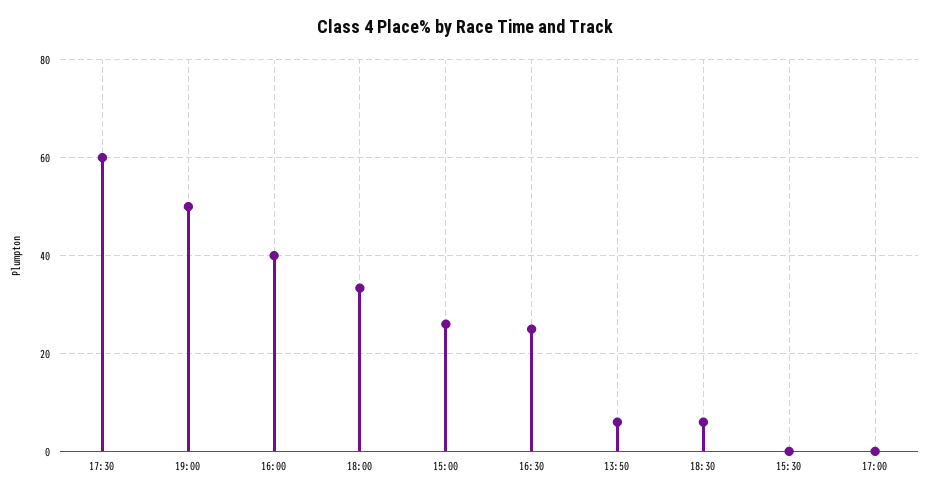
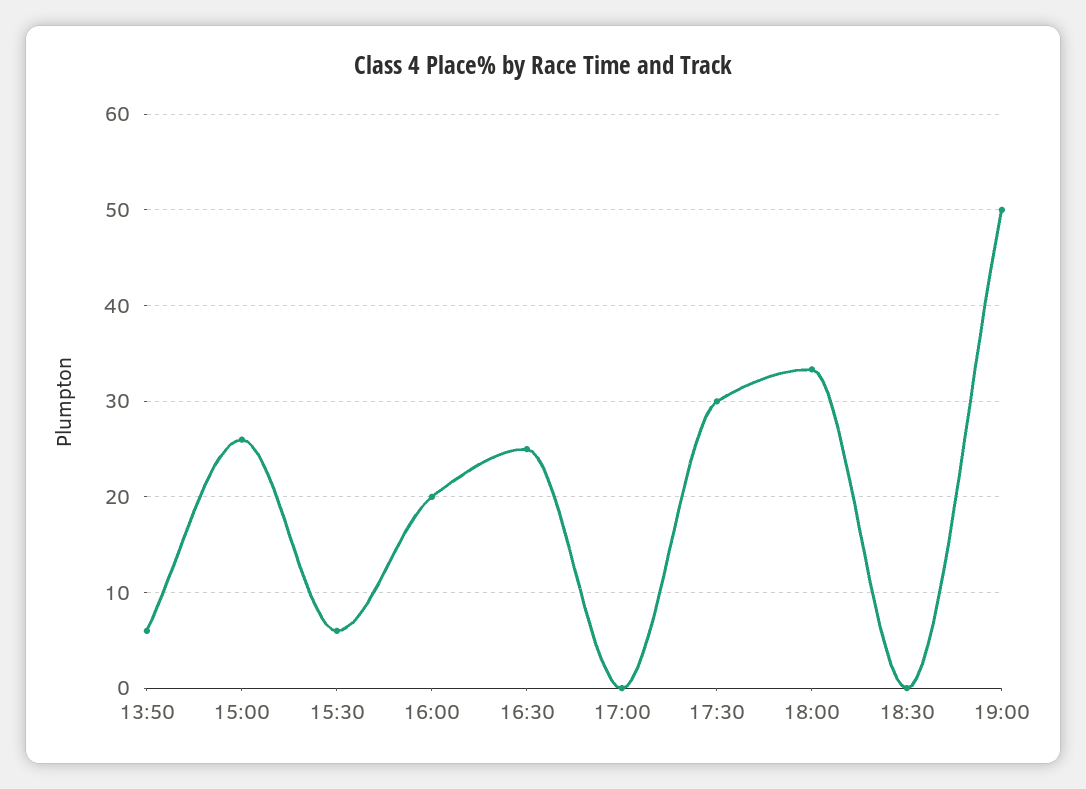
  {
-   "17:30": 60,
+   "17:30": 30,
    "19:00": 50,
-   "16:00": 40,
+   "16:00": 20,
    "18:00": 33,
    "15:00": 26,
    "16:30": 25,
    "13:50": 6,
-   "18:30": 6,
+   "18:30": 0,
-   "15:30": 0,
+   "15:30": 6,
    "17:00": 0
  }

